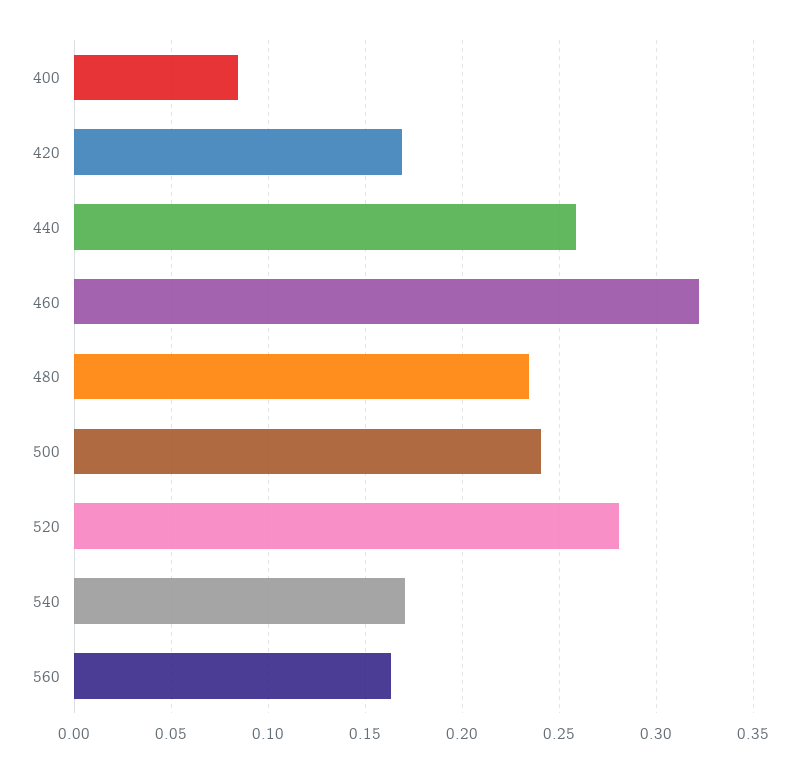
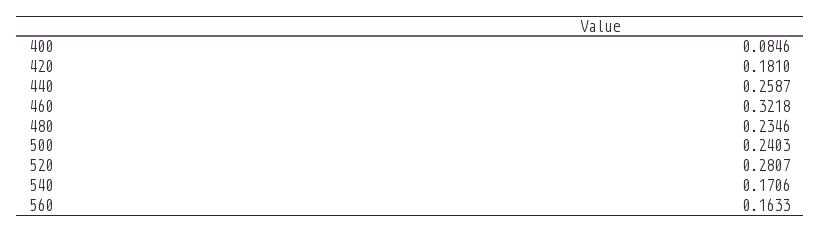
  {
    "400": 0.0846,
-   "420": 0.17,
+   "420": 0.181,
    "440": 0.2587,
    "460": 0.3218,
    "480": 0.2346,
    "500": 0.2403,
    "520": 0.2807,
    "540": 0.1706,
    "560": 0.1633
  }

